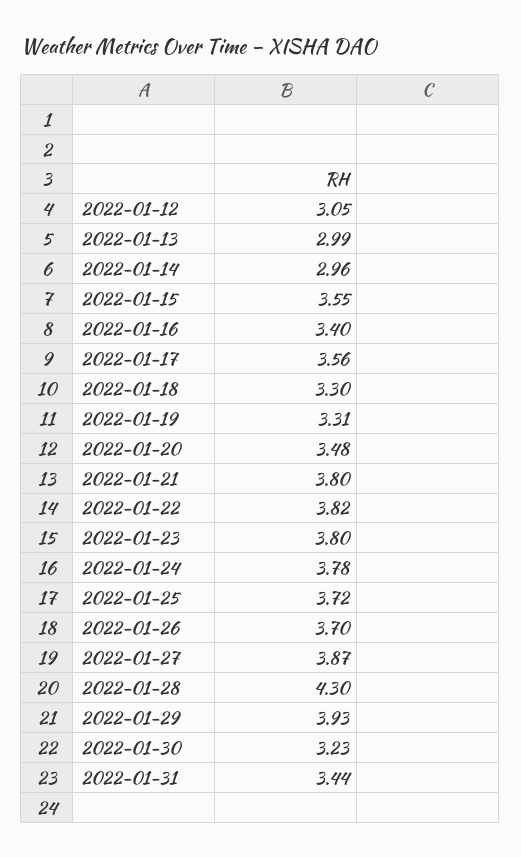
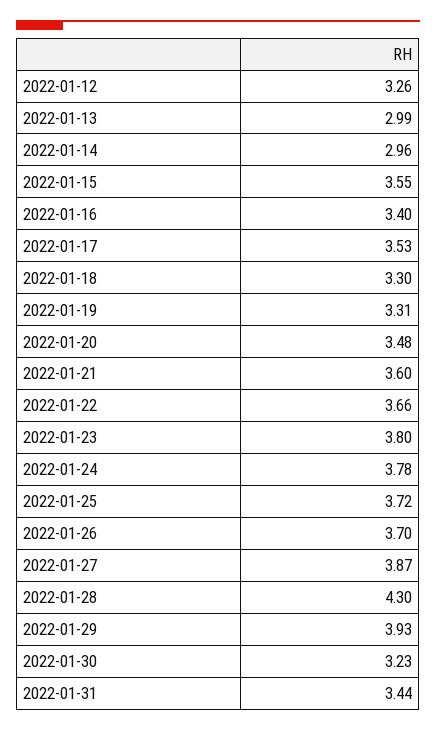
  {
-   "2022-01-12": 3.05,
+   "2022-01-12": 3.26,
    "2022-01-13": 2.99,
    "2022-01-14": 2.96,
    "2022-01-15": 3.55,
    "2022-01-16": 3.4,
-   "2022-01-17": 3.56,
+   "2022-01-17": 3.53,
    "2022-01-18": 3.3,
    "2022-01-19": 3.31,
    "2022-01-20": 3.48,
-   "2022-01-21": 3.8,
+   "2022-01-21": 3.6,
-   "2022-01-22": 3.82,
+   "2022-01-22": 3.66,
    "2022-01-23": 3.8,
    "2022-01-24": 3.78,
    "2022-01-25": 3.72,
    "2022-01-26": 3.7,
    "2022-01-27": 3.87,
    "2022-01-28": 4.3,
    "2022-01-29": 3.93,
    "2022-01-30": 3.23,
    "2022-01-31": 3.44
  }

